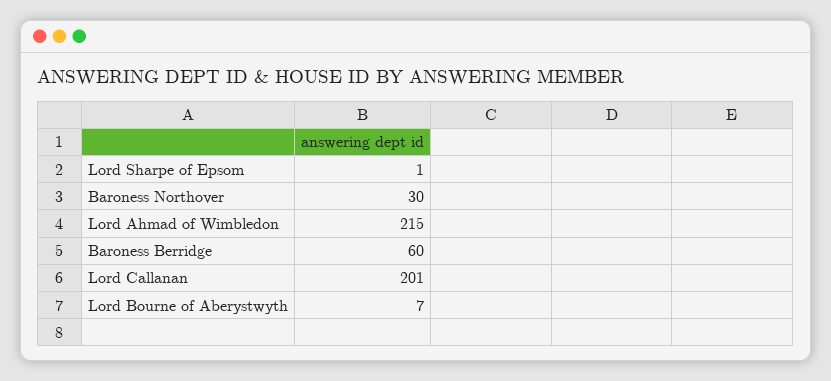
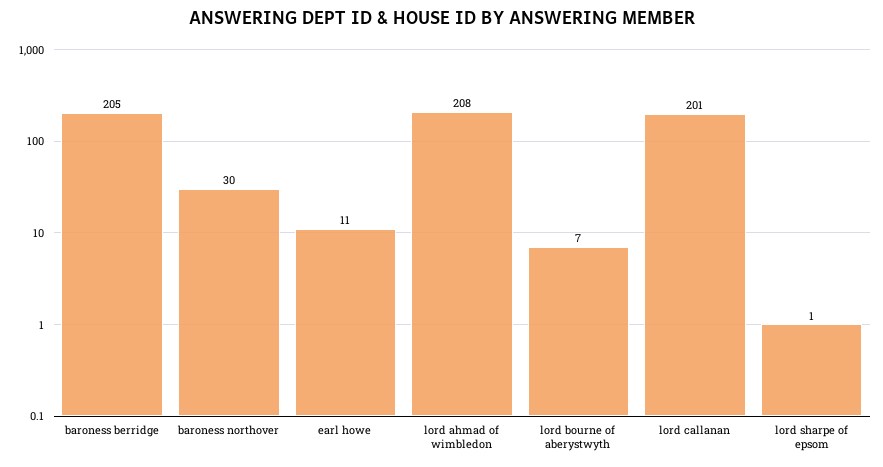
  {
    "Lord Sharpe of Epsom": 1,
    "Baroness Northover": 30,
-   "Lord Ahmad of Wimbledon": 215,
+   "Lord Ahmad of Wimbledon": 208,
-   "Baroness Berridge": 60,
+   "Baroness Berridge": 205,
    "Lord Callanan": 201,
-   "Lord Bourne of Aberystwyth": 7
+   "Lord Bourne of Aberystwyth": 7,
+   "earl howe": 11
  }

